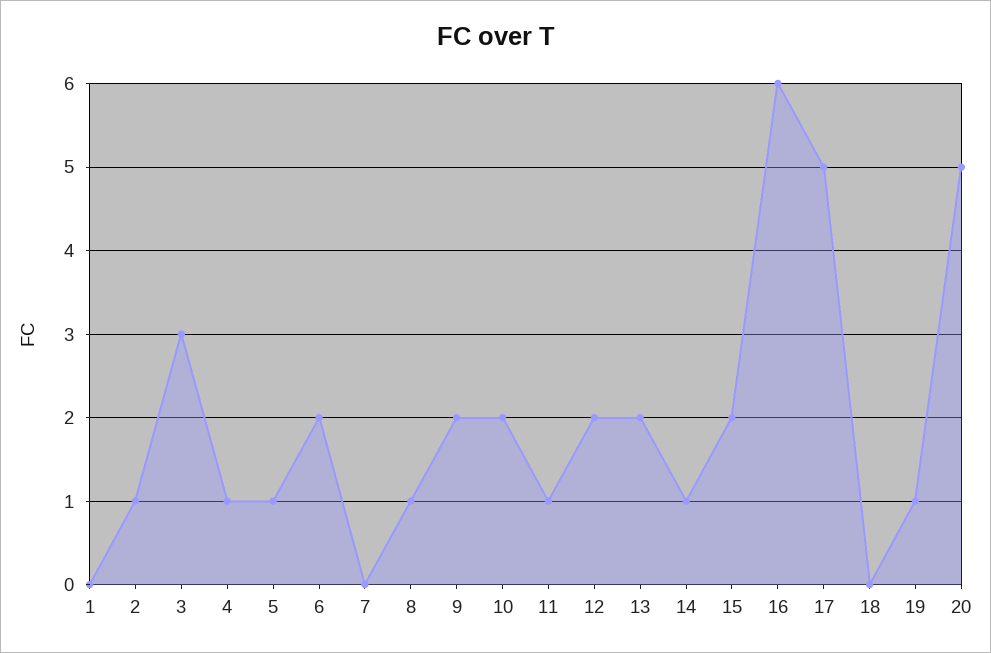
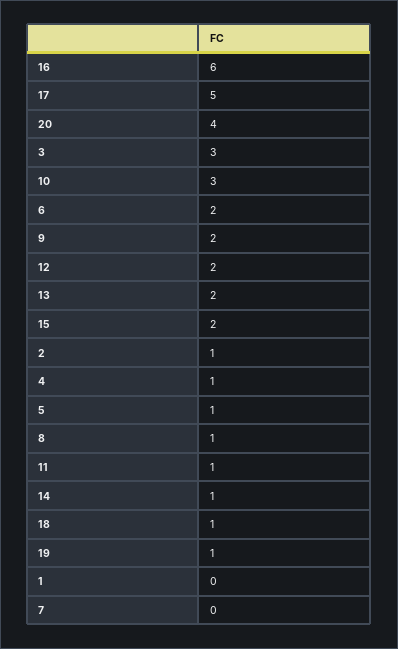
  {
    "1": 0,
    "2": 1,
    "3": 3,
    "4": 1,
    "5": 1,
    "6": 2,
    "7": 0,
    "8": 1,
    "9": 2,
-   "10": 2,
+   "10": 3,
    "11": 1,
    "12": 2,
    "13": 2,
    "14": 1,
    "15": 2,
    "16": 6,
    "17": 5,
-   "18": 0,
+   "18": 1,
    "19": 1,
-   "20": 5
+   "20": 4
  }

